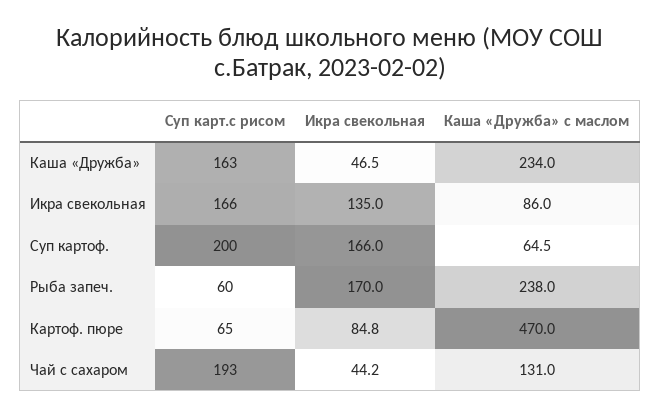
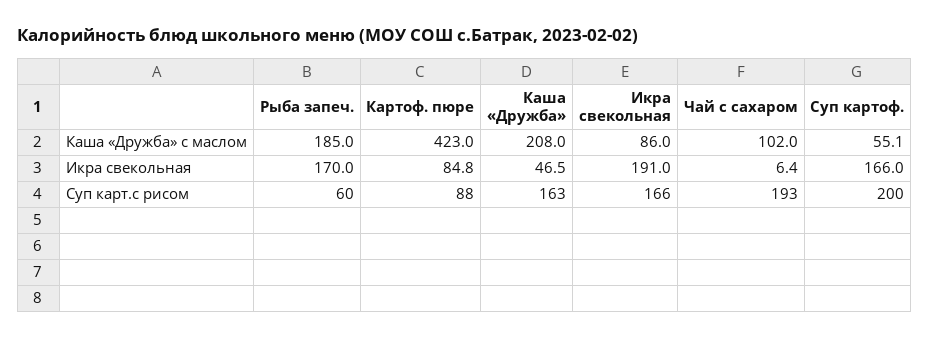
  {
    "Суп карт.с рисом": {
      "Каша «Дружба»": 163,
      "Икра свекольная": 166,
      "Суп картоф.": 200,
      "Рыба запеч.": 60,
-     "Картоф. пюре": 65,
+     "Картоф. пюре": 88,
      "Чай с сахаром": 193
    },
    "Икра свекольная": {
      "Каша «Дружба»": 46.5,
-     "Икра свекольная": 135,
+     "Икра свекольная": 191,
      "Суп картоф.": 166,
      "Рыба запеч.": 170,
      "Картоф. пюре": 84.8,
-     "Чай с сахаром": 44.2
+     "Чай с сахаром": 6.4
    },
    "Каша «Дружба» с маслом": {
-     "Каша «Дружба»": 234,
+     "Каша «Дружба»": 208,
      "Икра свекольная": 86,
-     "Суп картоф.": 64.5,
+     "Суп картоф.": 55.1,
-     "Рыба запеч.": 238,
+     "Рыба запеч.": 185,
-     "Картоф. пюре": 470,
+     "Картоф. пюре": 423,
-     "Чай с сахаром": 131
+     "Чай с сахаром": 102
    }
  }

